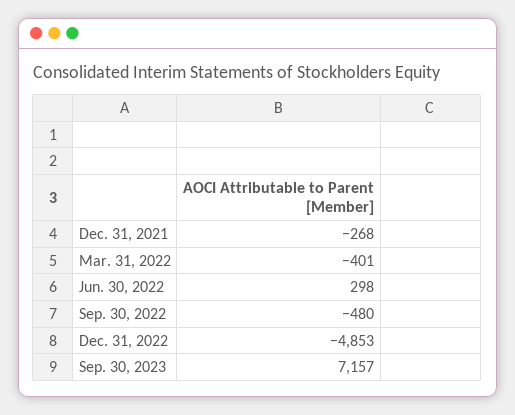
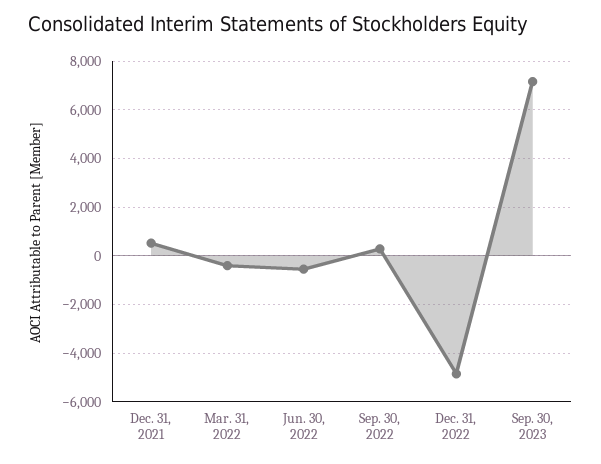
  {
-   "Dec. 31, 2021": -268,
+   "Dec. 31, 2021": 500,
    "Mar. 31, 2022": -401,
-   "Jun. 30, 2022": 298,
+   "Jun. 30, 2022": -500,
-   "Sep. 30, 2022": -480,
+   "Sep. 30, 2022": 250,
    "Dec. 31, 2022": -4853,
    "Sep. 30, 2023": 7157
  }

